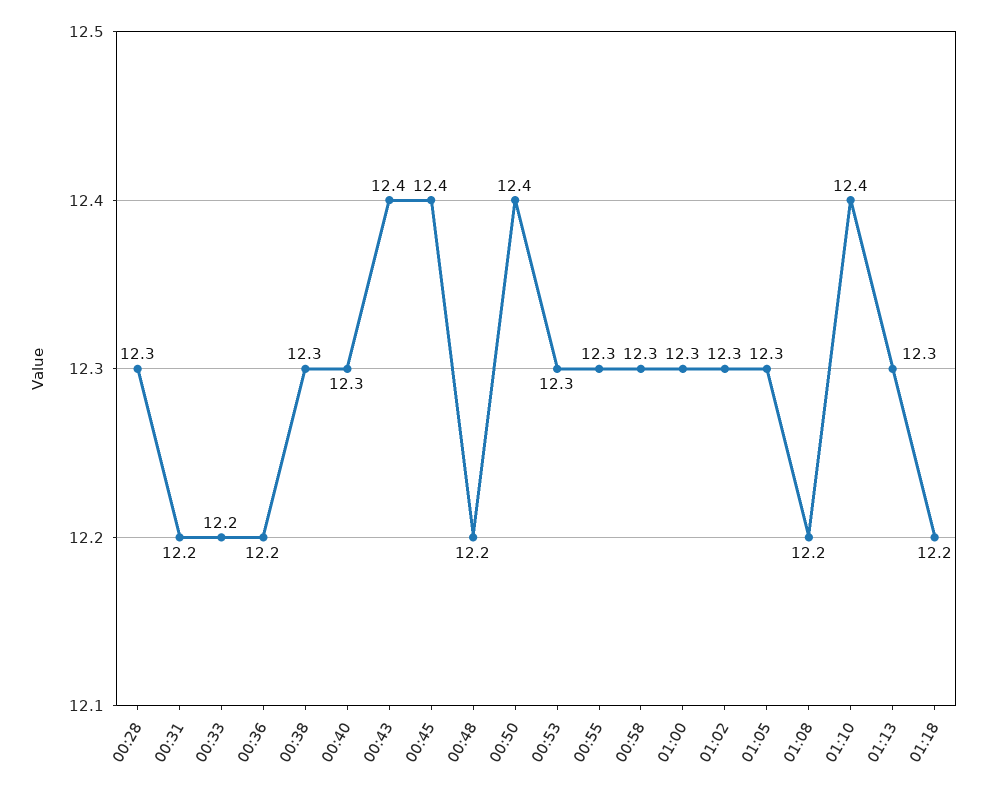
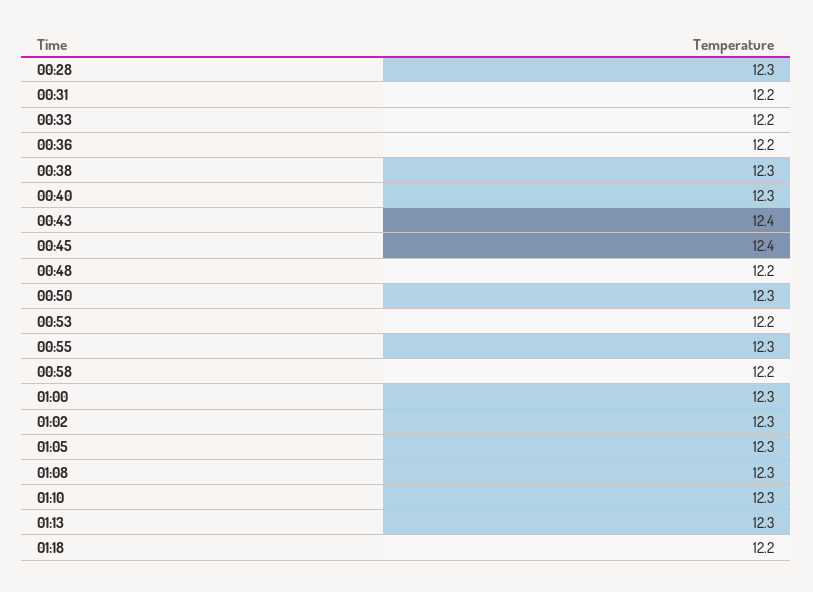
  {
    "00:28": 12.3,
    "00:31": 12.2,
    "00:33": 12.2,
    "00:36": 12.2,
    "00:38": 12.3,
    "00:40": 12.3,
    "00:43": 12.4,
    "00:45": 12.4,
    "00:48": 12.2,
-   "00:50": 12.4,
+   "00:50": 12.3,
-   "00:53": 12.3,
+   "00:53": 12.2,
    "00:55": 12.3,
-   "00:58": 12.3,
+   "00:58": 12.2,
    "01:00": 12.3,
    "01:02": 12.3,
    "01:05": 12.3,
-   "01:08": 12.2,
+   "01:08": 12.3,
-   "01:10": 12.4,
+   "01:10": 12.3,
    "01:13": 12.3,
    "01:18": 12.2
  }

